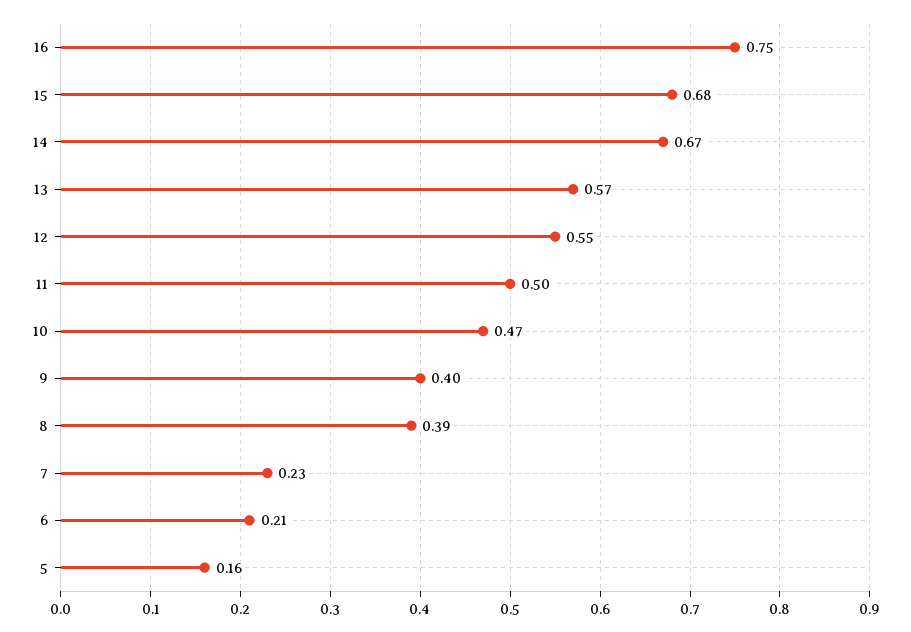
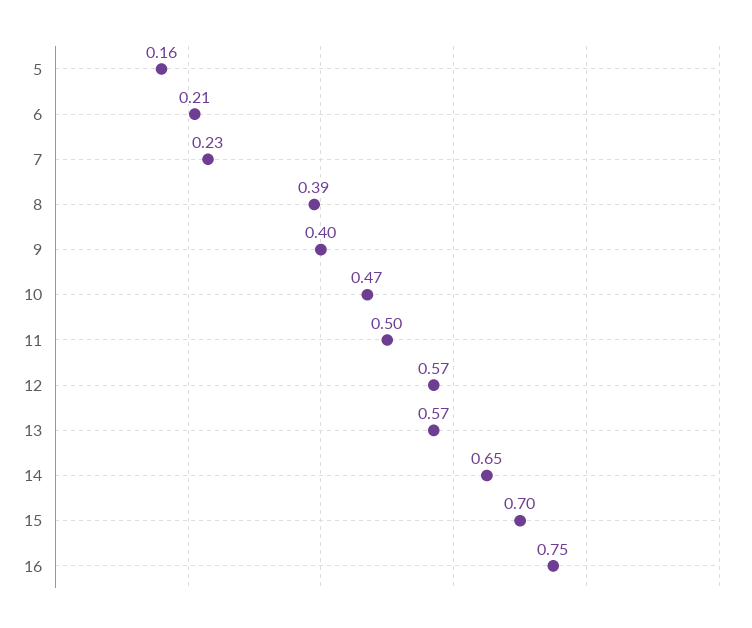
  {
    "16": 0.75,
-   "15": 0.68,
+   "15": 0.7,
-   "14": 0.67,
+   "14": 0.65,
    "13": 0.57,
-   "12": 0.55,
+   "12": 0.57,
    "11": 0.5,
    "10": 0.47,
    "9": 0.4,
    "8": 0.39,
    "7": 0.23,
    "6": 0.21,
    "5": 0.16
  }

